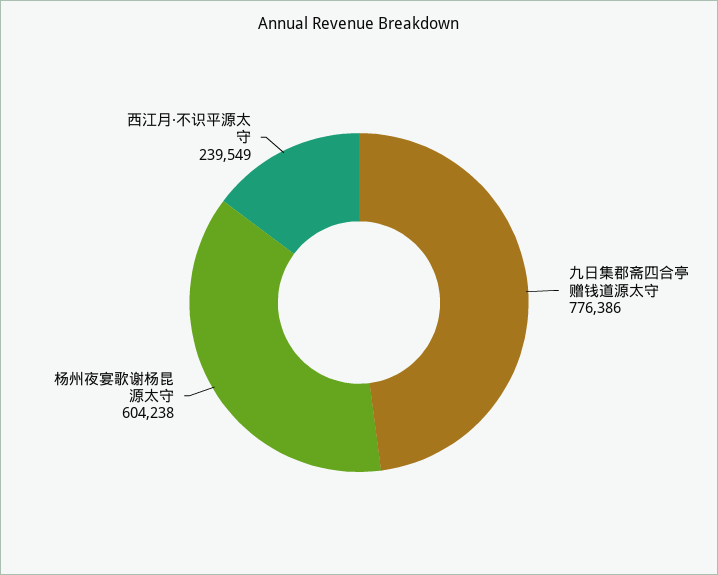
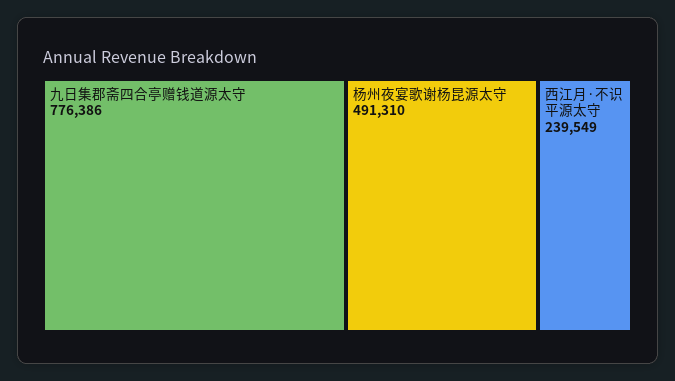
  {
    "九日集郡斋四合亭赠钱道源太守": 776386,
-   "杨州夜宴歌谢杨昆源太守": 604238,
+   "杨州夜宴歌谢杨昆源太守": 491310,
    "西江月·不识平源太守": 239549
  }

